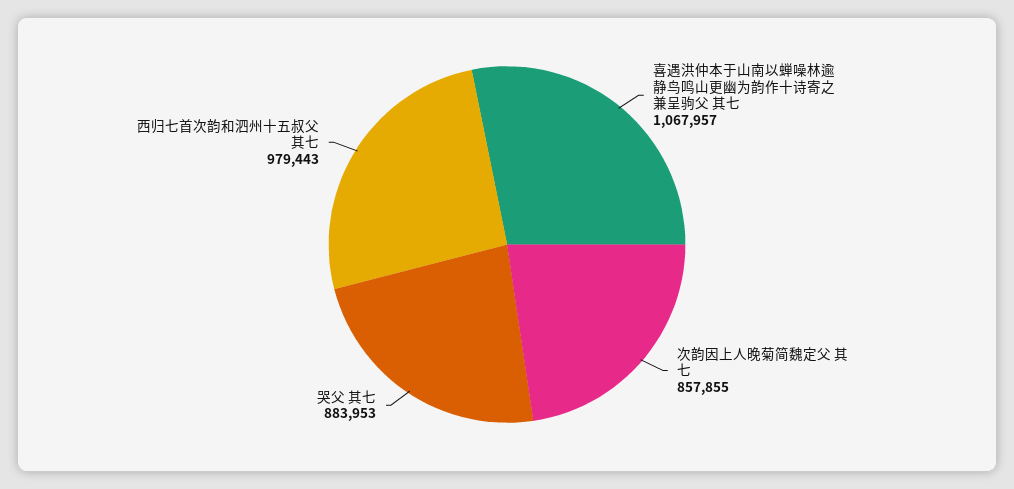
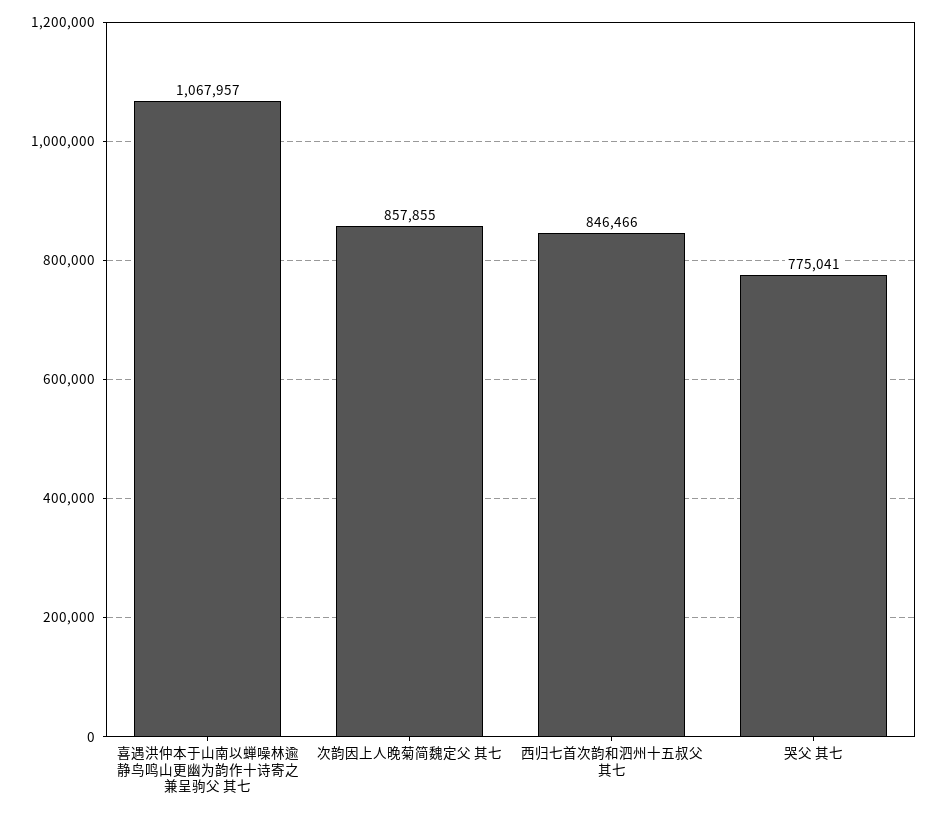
  {
    "喜遇洪仲本于山南以蝉噪林逾静鸟鸣山更幽为韵作十诗寄之兼呈驹父 其七": 1067957,
    "次韵因上人晚菊简魏定父 其七": 857855,
-   "哭父 其七": 883953,
+   "哭父 其七": 775041,
-   "西归七首次韵和泗州十五叔父 其七": 979443
+   "西归七首次韵和泗州十五叔父 其七": 846466
  }

